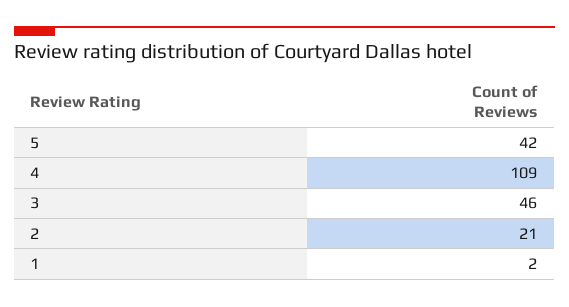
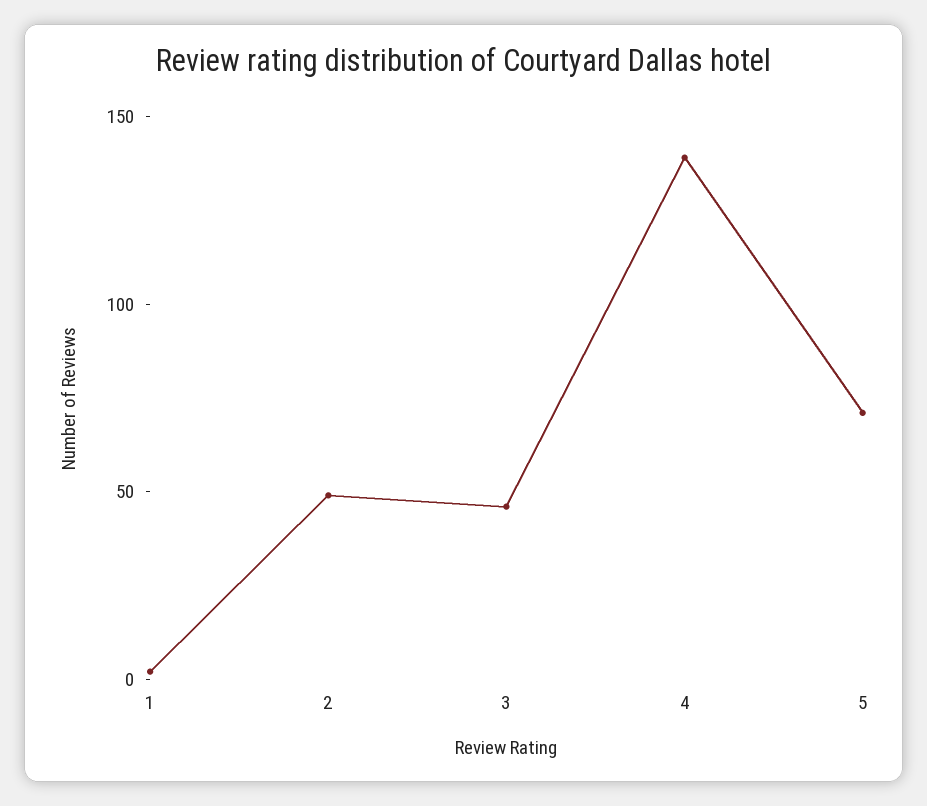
  {
-   "5": 42,
+   "5": 70,
-   "4": 109,
+   "4": 140,
    "3": 46,
-   "2": 21,
+   "2": 50,
    "1": 2
  }

